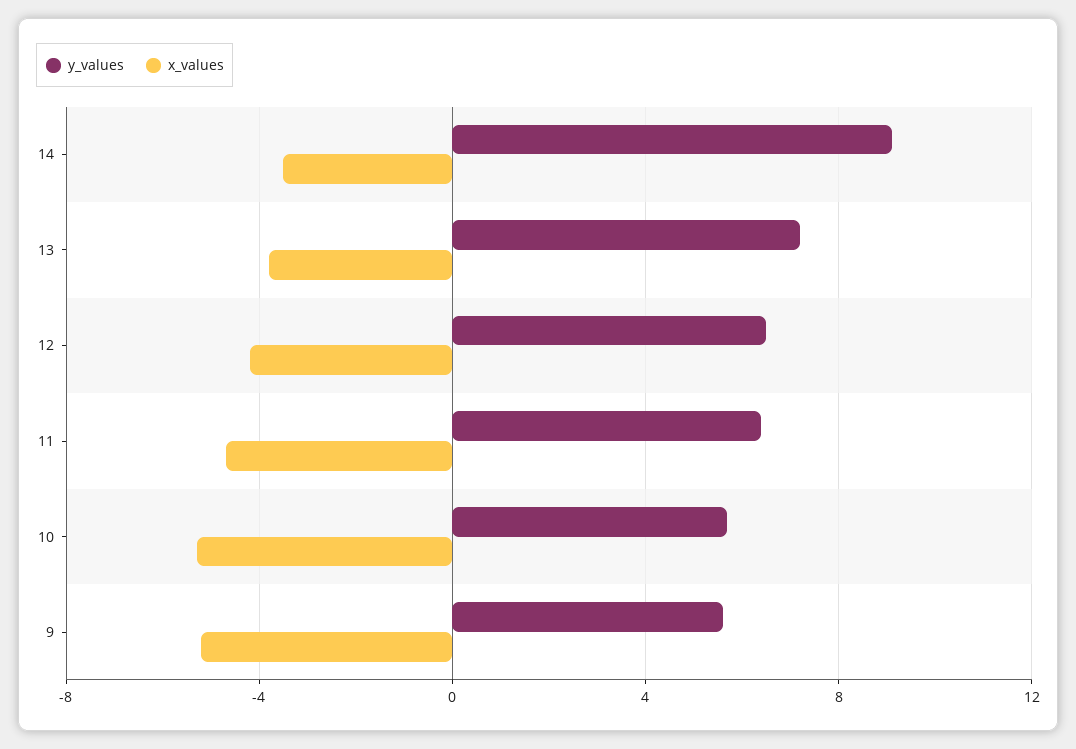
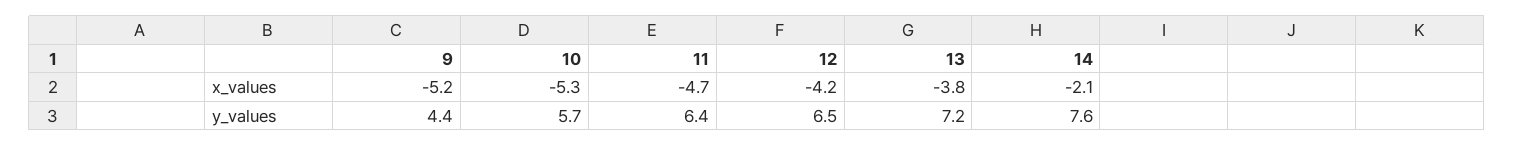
  {
    "y_values": {
-     "14": 9,
+     "14": 7.6,
      "13": 7.2,
      "12": 6.5,
      "11": 6.4,
      "10": 5.7,
-     "9": 5.5
+     "9": 4.4
    },
    "x_values": {
-     "14": -3.5,
+     "14": -2.1,
      "13": -3.8,
      "12": -4.2,
      "11": -4.7,
      "10": -5.3,
      "9": -5.2
    }
  }

